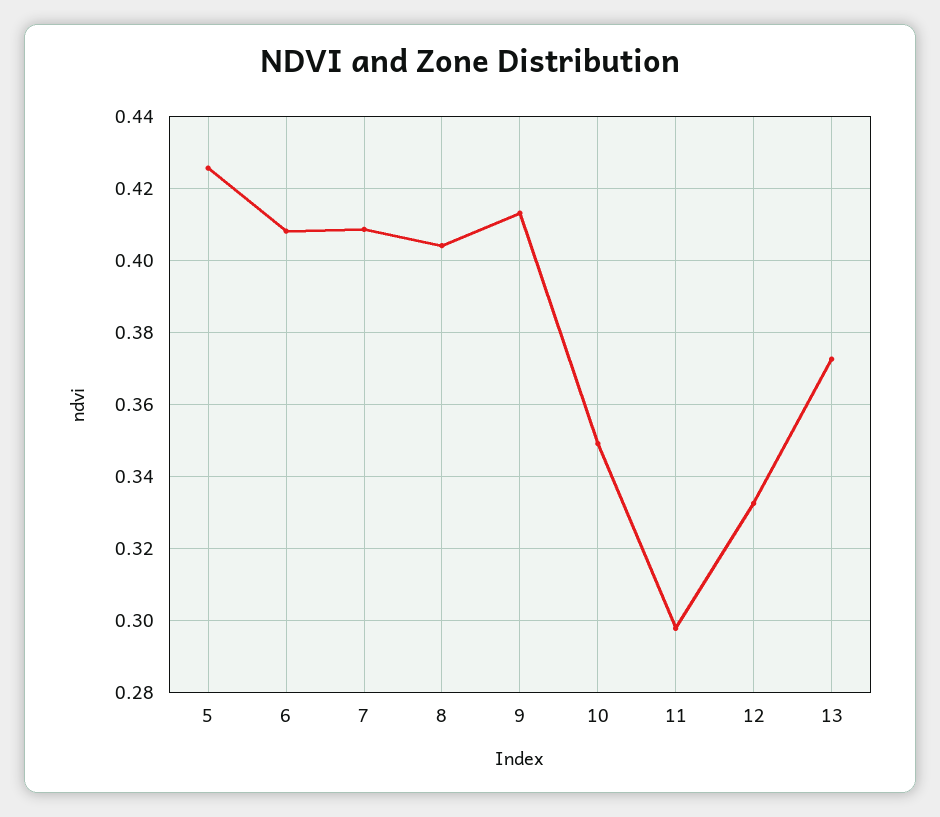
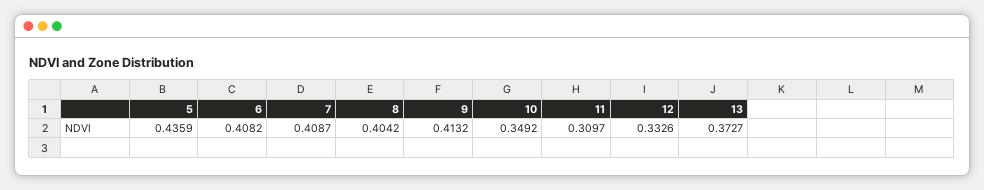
  {
-   "5": 0.426,
+   "5": 0.4359,
    "6": 0.4082,
    "7": 0.4087,
    "8": 0.4042,
    "9": 0.4132,
    "10": 0.3492,
-   "11": 0.298,
+   "11": 0.3097,
    "12": 0.3326,
    "13": 0.3727
  }

